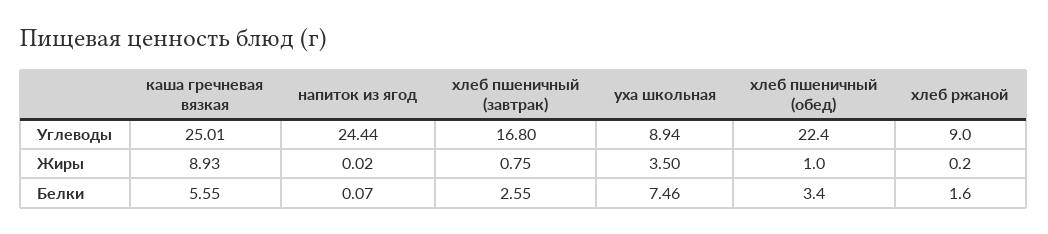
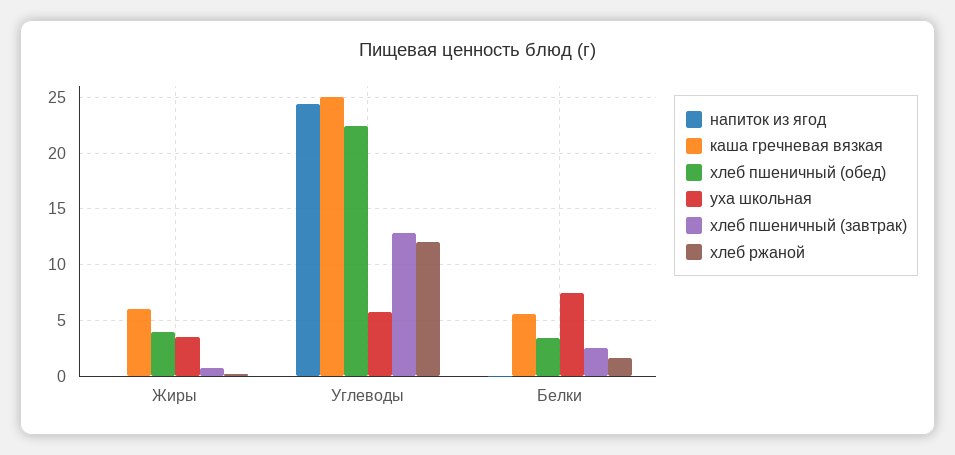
  {
    "каша гречневая вязкая": {
      "Углеводы": 25.01,
-     "Жиры": 8.93,
+     "Жиры": 6,
      "Белки": 5.55
    },
    "напиток из ягод": {
      "Углеводы": 24.44,
      "Жиры": 0.02,
      "Белки": 0.07
    },
    "хлеб пшеничный (завтрак)": {
-     "Углеводы": 16.8,
+     "Углеводы": 13,
      "Жиры": 0.75,
      "Белки": 2.55
    },
    "уха школьная": {
-     "Углеводы": 8.94,
+     "Углеводы": 6,
      "Жиры": 3.5,
      "Белки": 7.46
    },
    "хлеб пшеничный (обед)": {
      "Углеводы": 22.4,
-     "Жиры": 1,
+     "Жиры": 4,
      "Белки": 3.4
    },
    "хлеб ржаной": {
-     "Углеводы": 9,
+     "Углеводы": 12,
      "Жиры": 0.2,
      "Белки": 1.6
    }
  }

